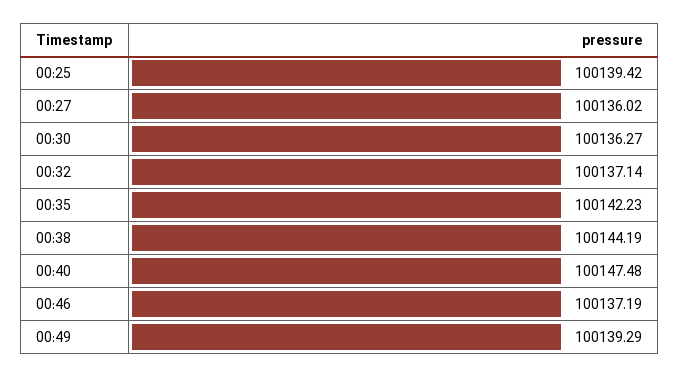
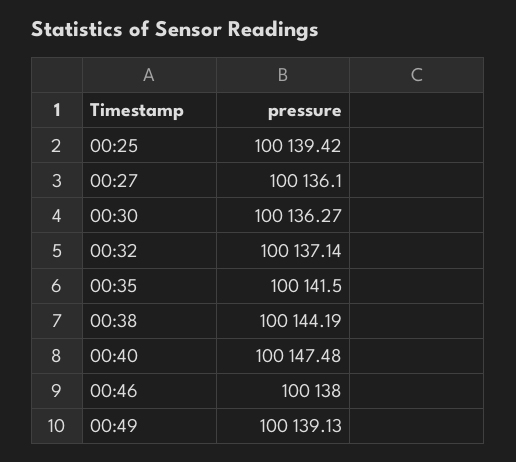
  {
    "00:25": 100139.42,
-   "00:27": 100136.02,
+   "00:27": 100136.1,
    "00:30": 100136.27,
    "00:32": 100137.14,
-   "00:35": 100142.23,
+   "00:35": 100141.5,
    "00:38": 100144.19,
    "00:40": 100147.48,
-   "00:46": 100137.19,
+   "00:46": 100138,
-   "00:49": 100139.29
+   "00:49": 100139.13
  }

